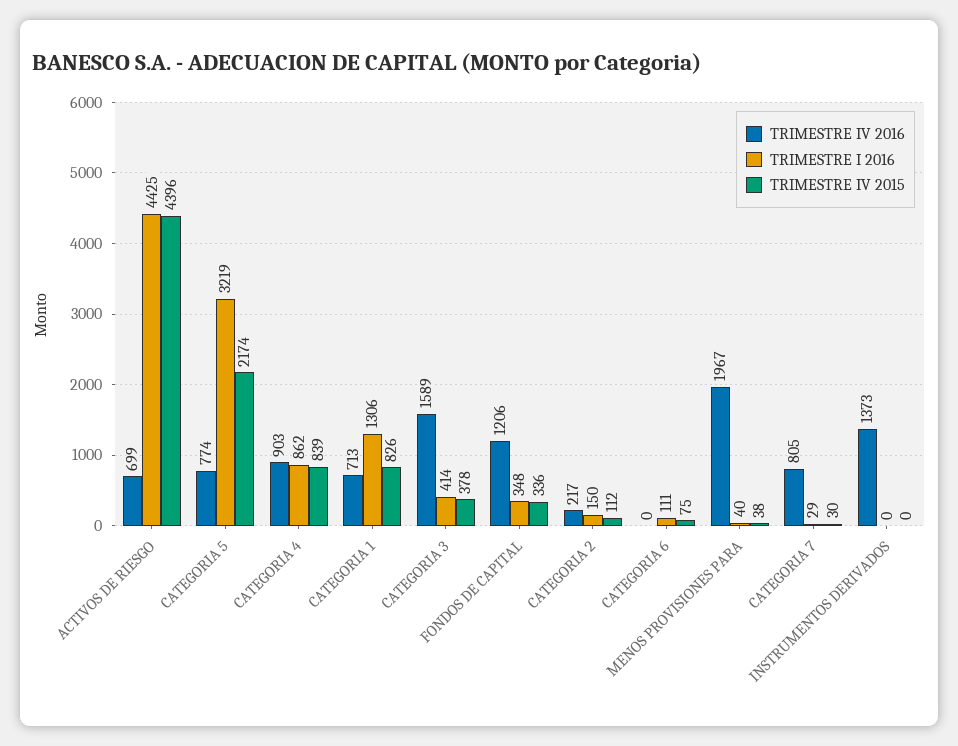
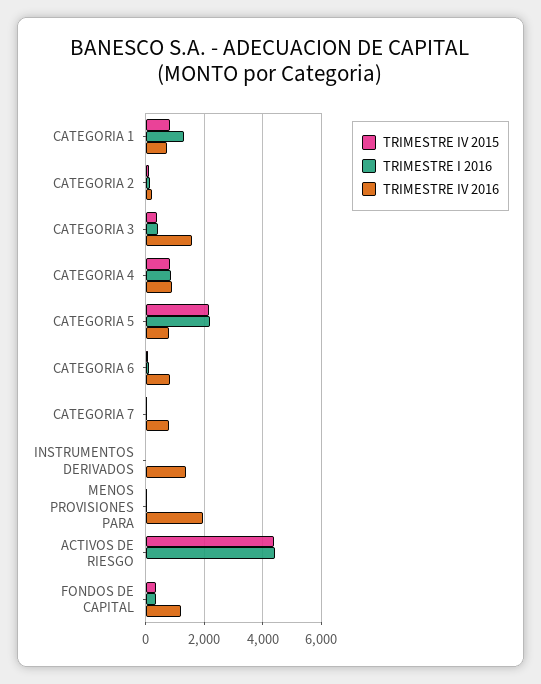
  {
    "TRIMESTRE IV 2016": {
-     "ACTIVOS DE RIESGO": 699,
+     "ACTIVOS DE RIESGO": 0,
      "CATEGORIA 5": 774,
      "CATEGORIA 4": 903,
      "CATEGORIA 1": 713,
      "CATEGORIA 3": 1589,
      "FONDOS DE CAPITAL": 1206,
      "CATEGORIA 2": 217,
-     "CATEGORIA 6": 0,
+     "CATEGORIA 6": 750,
      "MENOS PROVISIONES PARA": 1967,
      "CATEGORIA 7": 805,
      "INSTRUMENTOS DERIVADOS": 1373
    },
    "TRIMESTRE I 2016": {
      "ACTIVOS DE RIESGO": 4425,
-     "CATEGORIA 5": 3219,
+     "CATEGORIA 5": 2250,
      "CATEGORIA 4": 862,
      "CATEGORIA 1": 1306,
      "CATEGORIA 3": 414,
      "FONDOS DE CAPITAL": 348,
      "CATEGORIA 2": 150,
      "CATEGORIA 6": 111,
      "MENOS PROVISIONES PARA": 40,
      "CATEGORIA 7": 29,
      "INSTRUMENTOS DERIVADOS": 0
    },
    "TRIMESTRE IV 2015": {
      "ACTIVOS DE RIESGO": 4396,
      "CATEGORIA 5": 2174,
      "CATEGORIA 4": 839,
      "CATEGORIA 1": 826,
      "CATEGORIA 3": 378,
      "FONDOS DE CAPITAL": 336,
      "CATEGORIA 2": 112,
      "CATEGORIA 6": 75,
      "MENOS PROVISIONES PARA": 38,
      "CATEGORIA 7": 30,
      "INSTRUMENTOS DERIVADOS": 0
    }
  }

